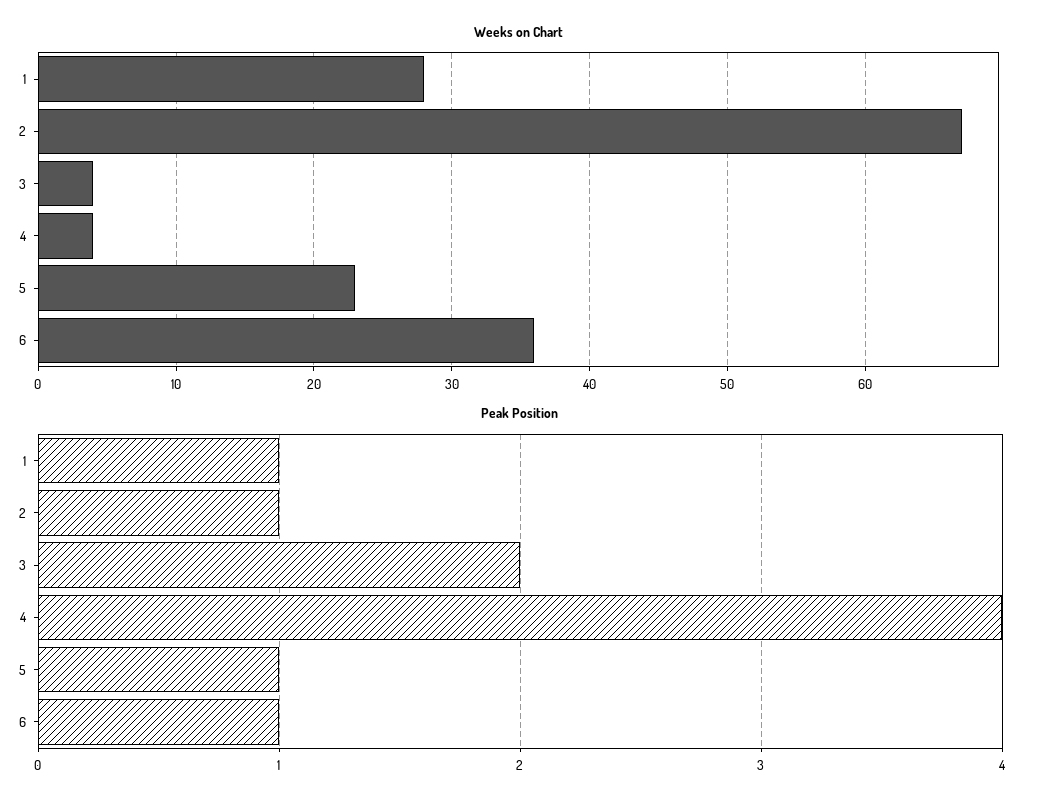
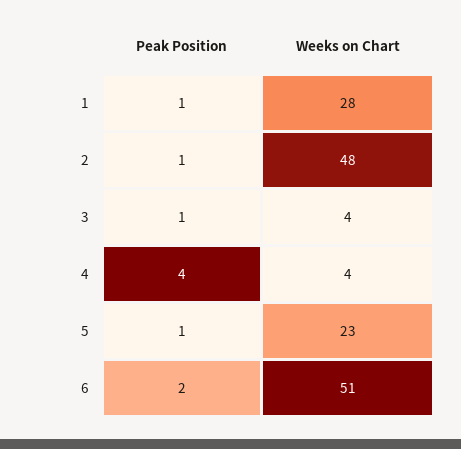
  {
    "Weeks on Chart": {
      "1": 28,
-     "2": 67,
+     "2": 48,
      "3": 4,
      "4": 4,
      "5": 23,
-     "6": 36
+     "6": 51
    },
    "Peak Position": {
      "1": 1,
      "2": 1,
-     "3": 2,
+     "3": 1,
      "4": 4,
      "5": 1,
-     "6": 1
+     "6": 2
    }
  }

